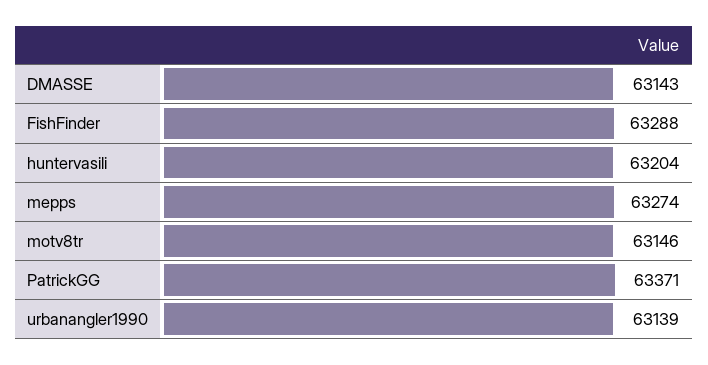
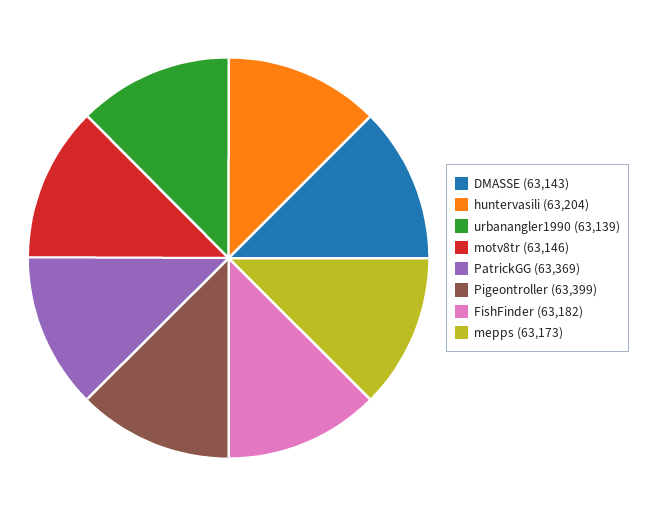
  {
    "DMASSE": 63143,
-   "FishFinder": 63288,
+   "FishFinder": 63182,
    "huntervasili": 63204,
-   "mepps": 63274,
+   "mepps": 63173,
    "motv8tr": 63146,
-   "PatrickGG": 63371,
+   "PatrickGG": 63369,
-   "urbanangler1990": 63139
+   "urbanangler1990": 63139,
+   "Pigeontroller": 63399
  }

